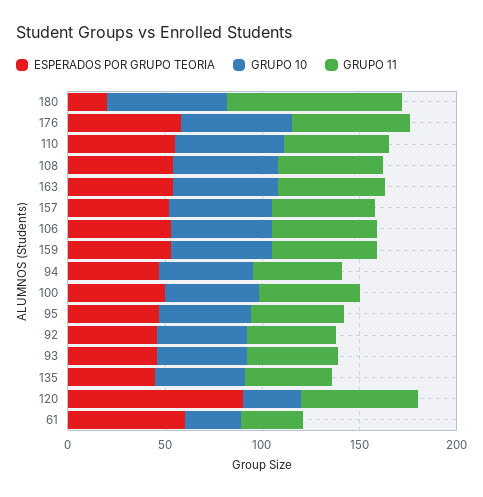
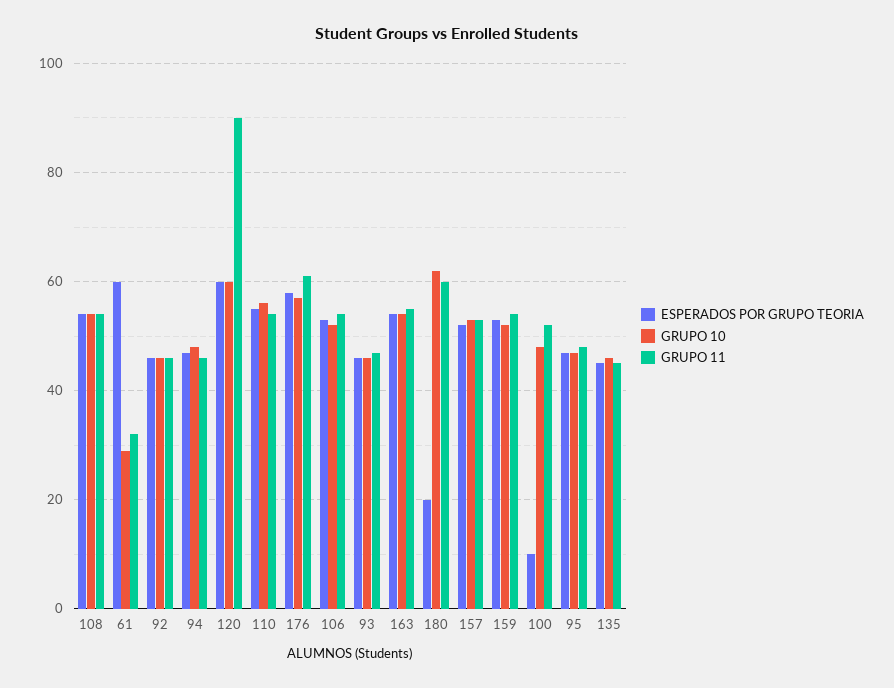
  {
    "ESPERADOS POR GRUPO TEORIA": {
      "180": 20,
      "176": 60,
      "110": 55,
      "108": 55,
      "163": 55,
      "157": 50,
      "106": 55,
      "159": 55,
      "94": 45,
-     "100": 50,
+     "100": 10,
      "95": 45,
      "92": 45,
      "93": 45,
      "135": 45,
-     "120": 90,
+     "120": 60,
      "61": 60
    },
    "GRUPO 10": {
      "180": 60,
      "176": 55,
      "110": 55,
      "108": 55,
      "163": 55,
      "157": 55,
      "106": 50,
      "159": 50,
      "94": 50,
      "100": 50,
      "95": 45,
      "92": 45,
      "93": 45,
      "135": 45,
-     "120": 30,
+     "120": 60,
      "61": 30
    },
    "GRUPO 11": {
-     "180": 90,
+     "180": 60,
      "176": 60,
      "110": 55,
      "108": 55,
      "163": 55,
      "157": 55,
      "106": 55,
      "159": 55,
      "94": 45,
      "100": 50,
      "95": 50,
      "92": 45,
      "93": 45,
      "135": 45,
-     "120": 60,
+     "120": 90,
      "61": 30
    }
  }

